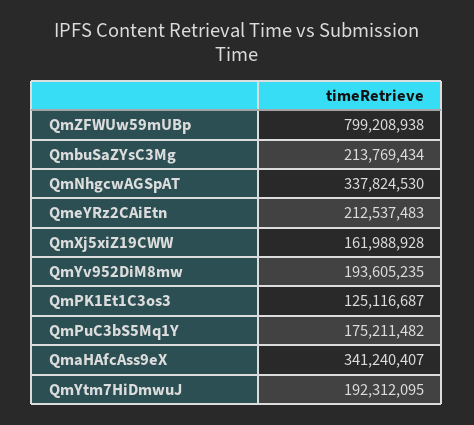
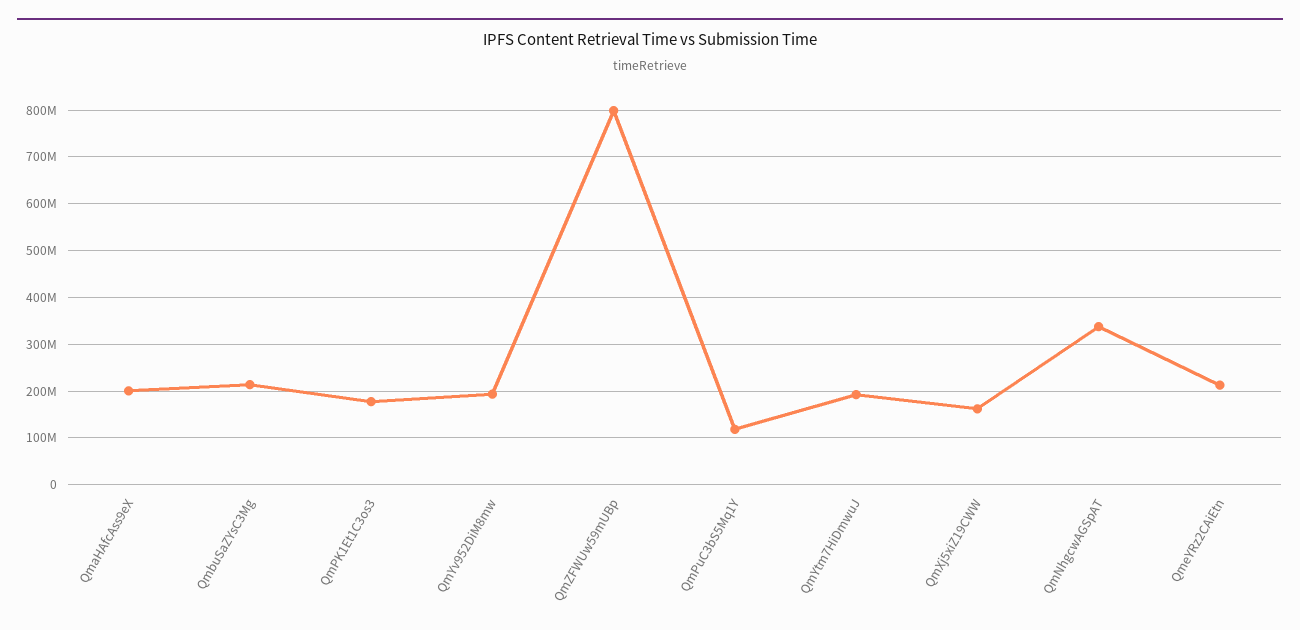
  {
    "QmZFWUw59mUBp": 799208938,
    "QmbuSaZYsC3Mg": 213769434,
    "QmNhgcwAGSpAT": 337824530,
    "QmeYRz2CAiEtn": 212537483,
    "QmXj5xiZ19CWW": 161988928,
    "QmYv952DiM8mw": 193605235,
-   "QmPK1Et1C3os3": 125116687,
+   "QmPK1Et1C3os3": 180000000,
-   "QmPuC3bS5Mq1Y": 175211482,
+   "QmPuC3bS5Mq1Y": 120000000,
-   "QmaHAfcAss9eX": 341240407,
+   "QmaHAfcAss9eX": 200000000,
    "QmYtm7HiDmwuJ": 192312095
  }

